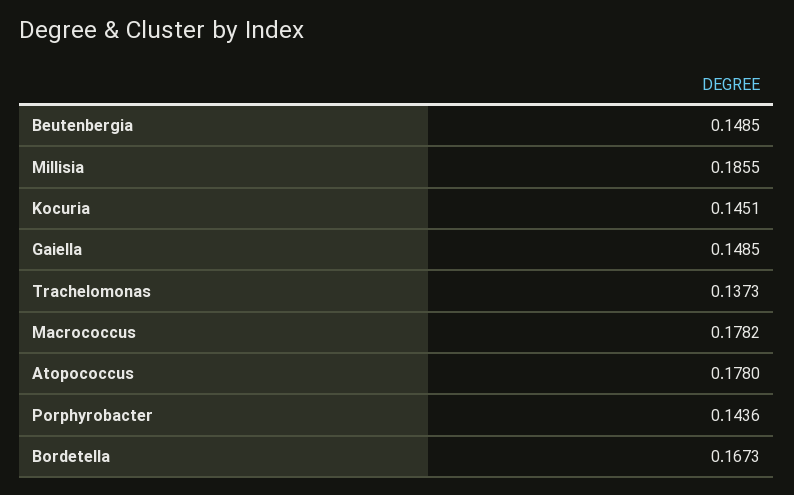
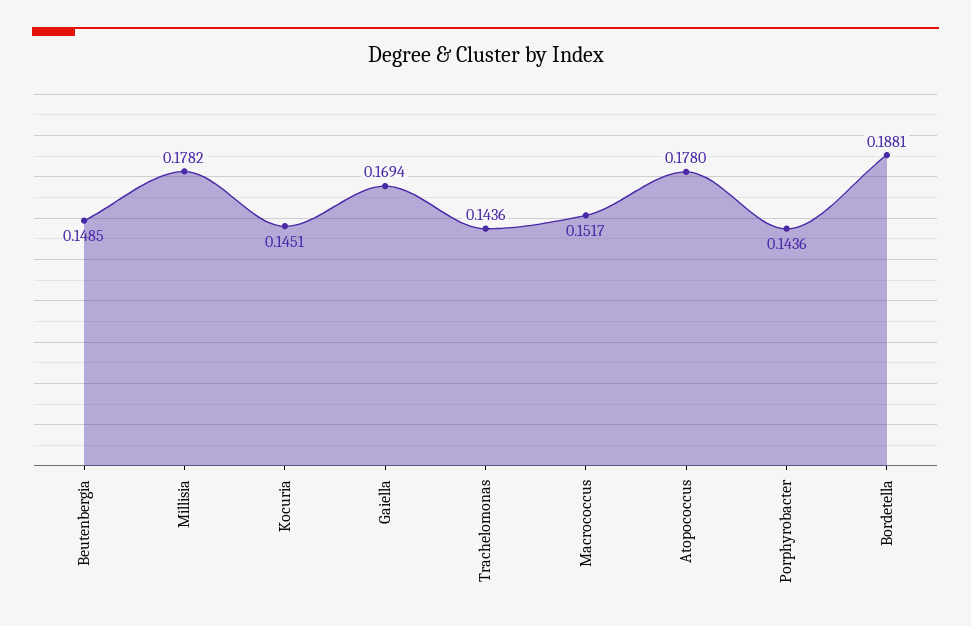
  {
    "Beutenbergia": 0.1485,
-   "Millisia": 0.1855,
+   "Millisia": 0.1782,
    "Kocuria": 0.1451,
-   "Gaiella": 0.1485,
+   "Gaiella": 0.1694,
-   "Trachelomonas": 0.1373,
+   "Trachelomonas": 0.1436,
-   "Macrococcus": 0.1782,
+   "Macrococcus": 0.1517,
    "Atopococcus": 0.178,
    "Porphyrobacter": 0.1436,
-   "Bordetella": 0.1673
+   "Bordetella": 0.1881
  }

